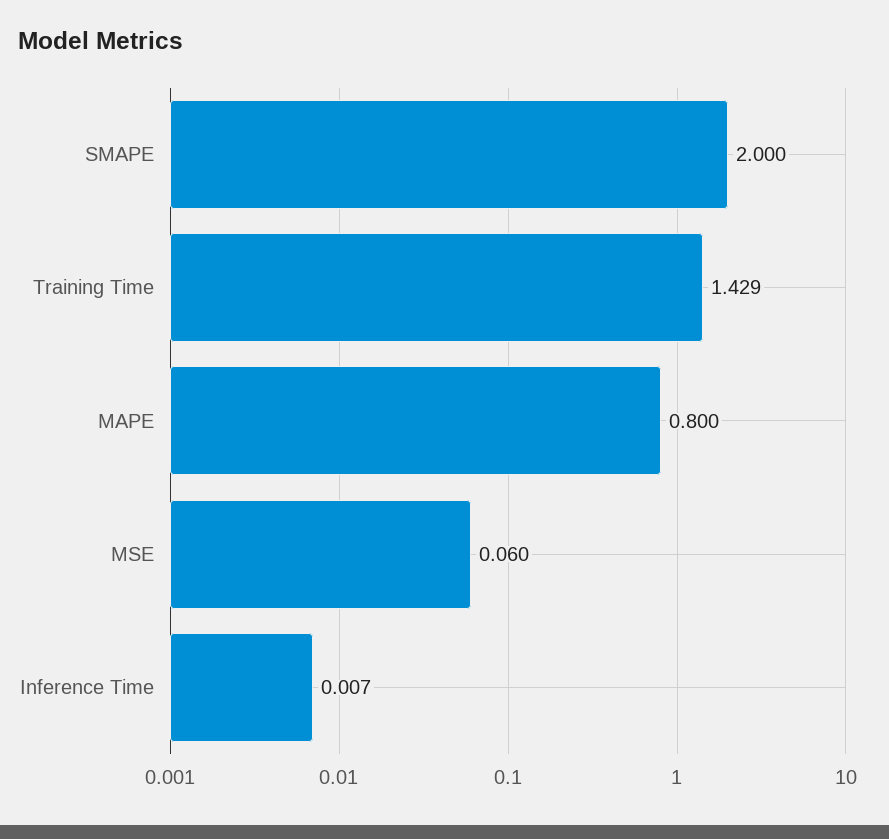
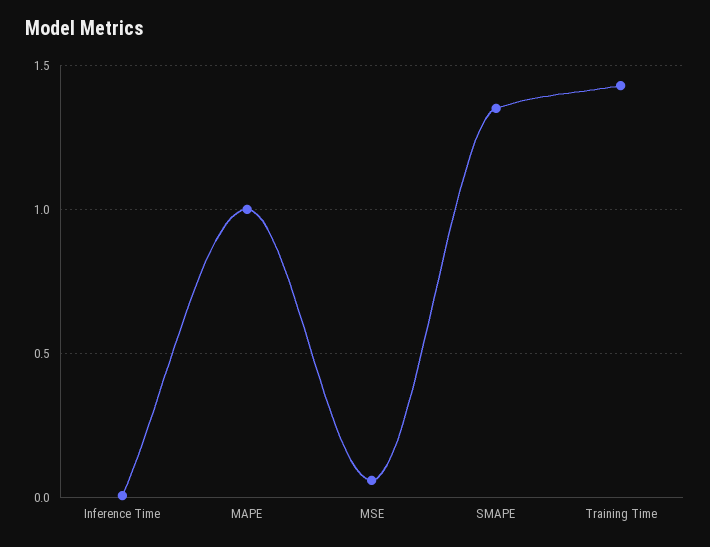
  {
-   "SMAPE": 2,
+   "SMAPE": 1.35,
    "Training Time": 1.429,
-   "MAPE": 0.8,
+   "MAPE": 1,
    "MSE": 0.06,
    "Inference Time": 0.007
  }

